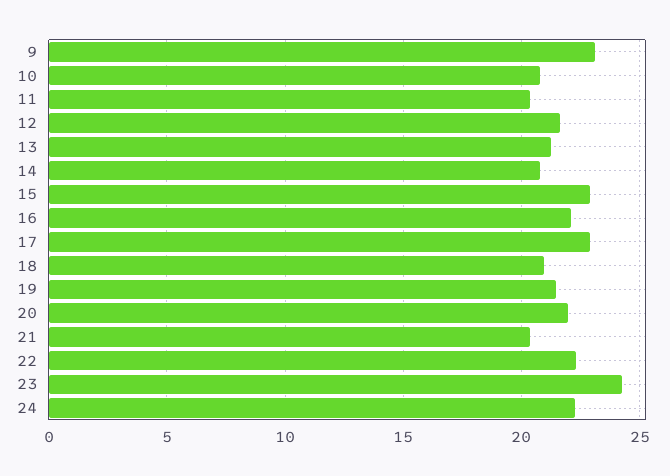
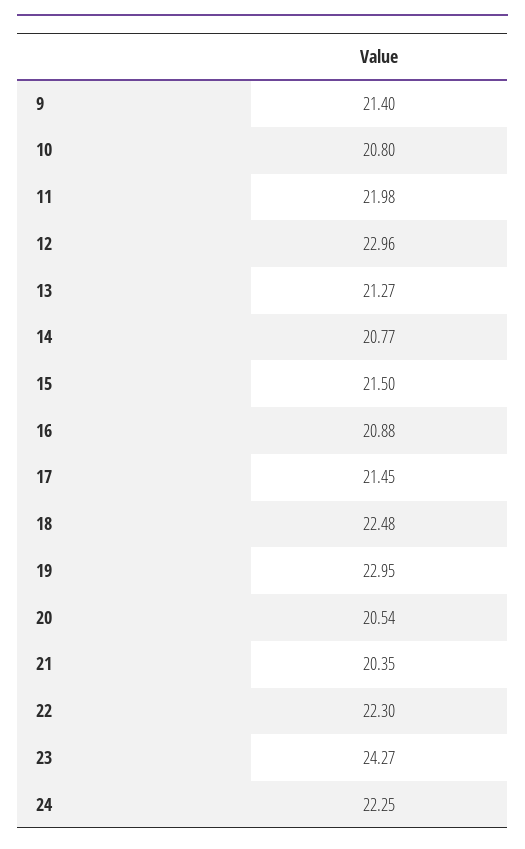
  {
-   "9": 23,
+   "9": 21.4,
    "10": 20.8,
-   "11": 20.5,
+   "11": 21.98,
-   "12": 21.5,
+   "12": 22.96,
    "13": 21.27,
    "14": 20.77,
-   "15": 23,
+   "15": 21.5,
-   "16": 22,
+   "16": 20.88,
-   "17": 23,
+   "17": 21.45,
-   "18": 21,
+   "18": 22.48,
-   "19": 21.5,
+   "19": 22.95,
-   "20": 22,
+   "20": 20.54,
    "21": 20.35,
    "22": 22.3,
    "23": 24.27,
    "24": 22.25
  }

